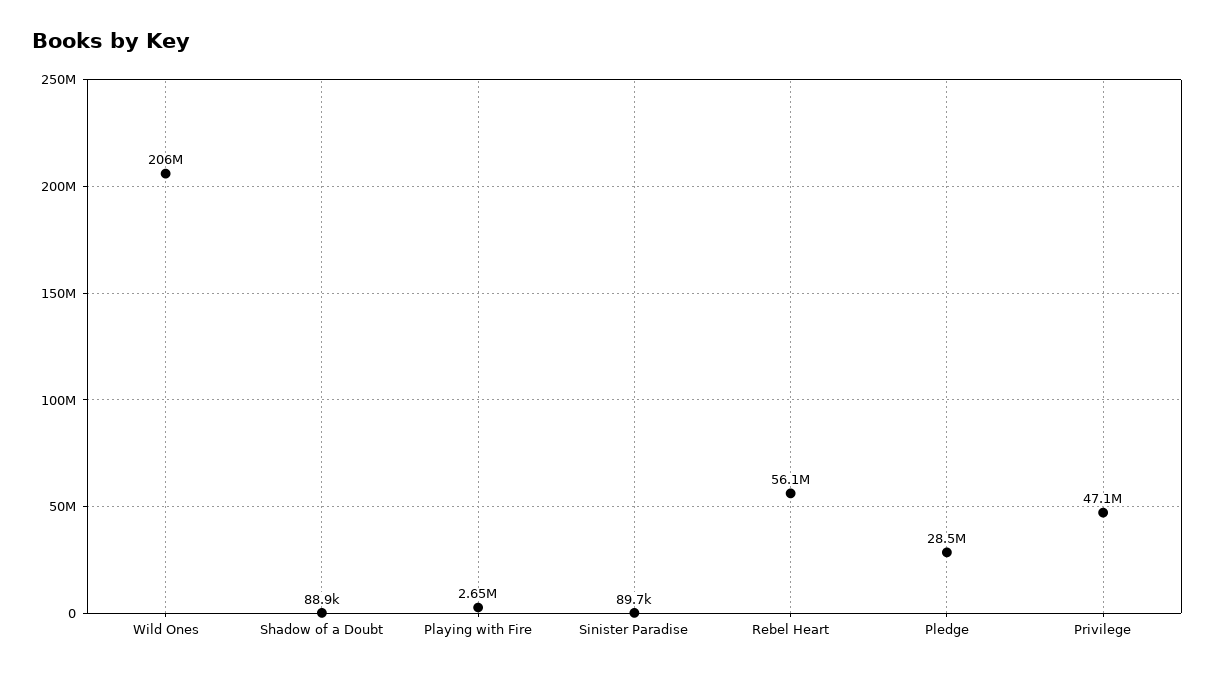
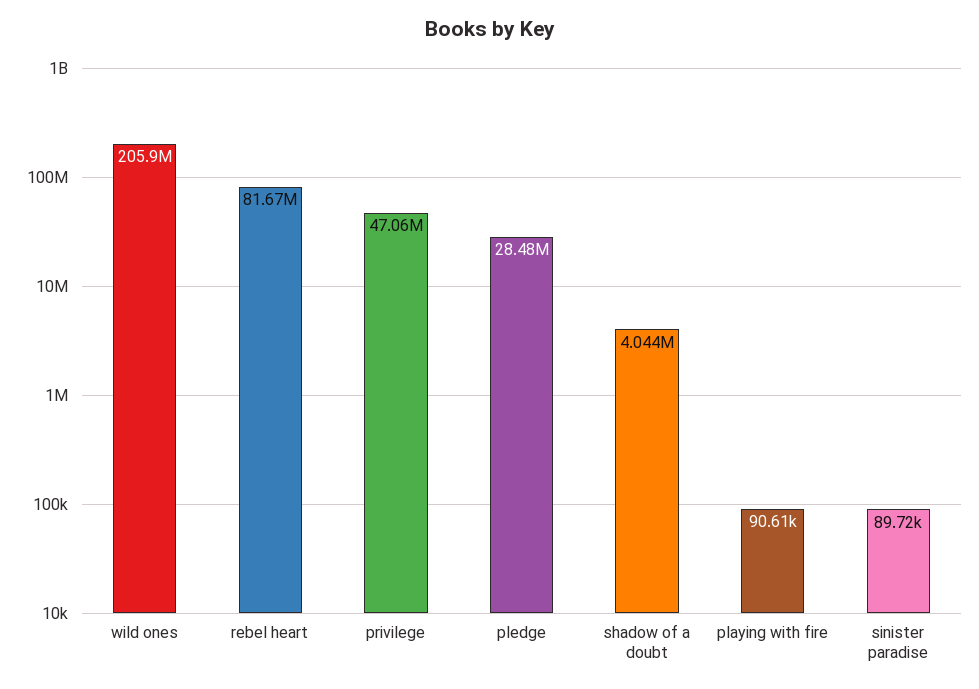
  {
    "Wild Ones": 205900000,
-   "Shadow of a Doubt": 88900,
+   "Shadow of a Doubt": 4044000,
-   "Playing with Fire": 2650000,
+   "Playing with Fire": 90610,
    "Sinister Paradise": 89720,
-   "Rebel Heart": 56100000,
+   "Rebel Heart": 81670000,
    "Pledge": 28480000,
    "Privilege": 47060000
  }

